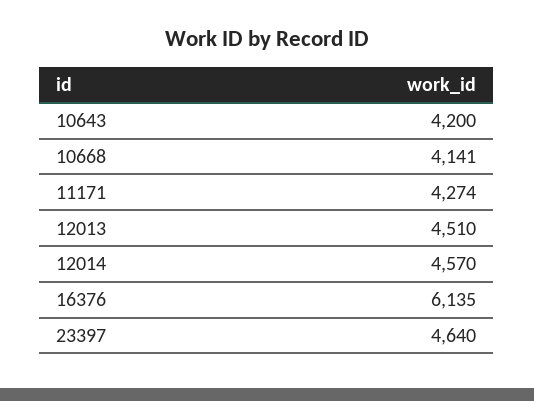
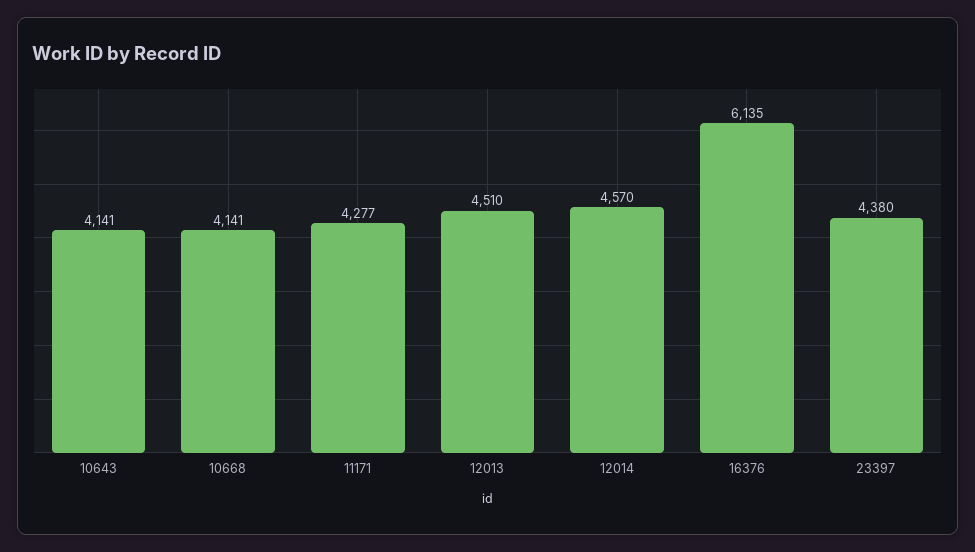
  {
-   "10643": 4200,
+   "10643": 4141,
    "10668": 4141,
-   "11171": 4274,
+   "11171": 4277,
    "12013": 4510,
    "12014": 4570,
    "16376": 6135,
-   "23397": 4640
+   "23397": 4380
  }

